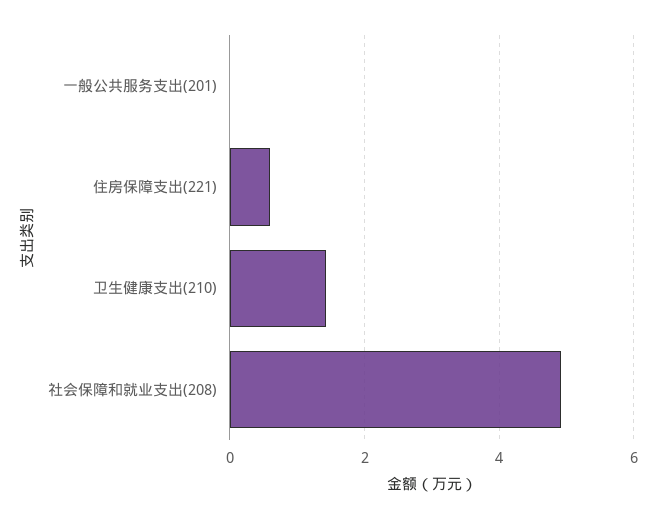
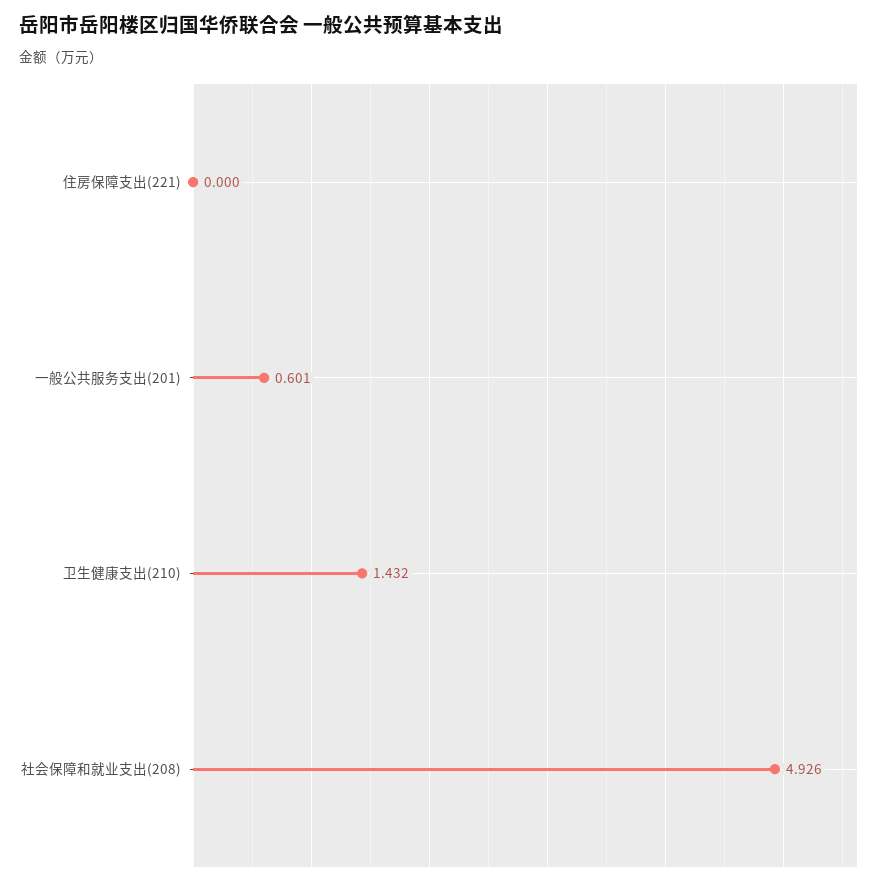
  {
-   "一般公共服务支出(201)": 0,
+   "一般公共服务支出(201)": 0.601,
-   "住房保障支出(221)": 0.6,
+   "住房保障支出(221)": 0,
    "卫生健康支出(210)": 1.432,
    "社会保障和就业支出(208)": 4.926
  }

